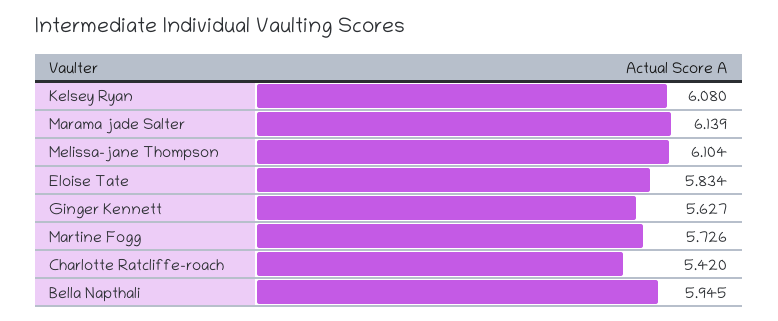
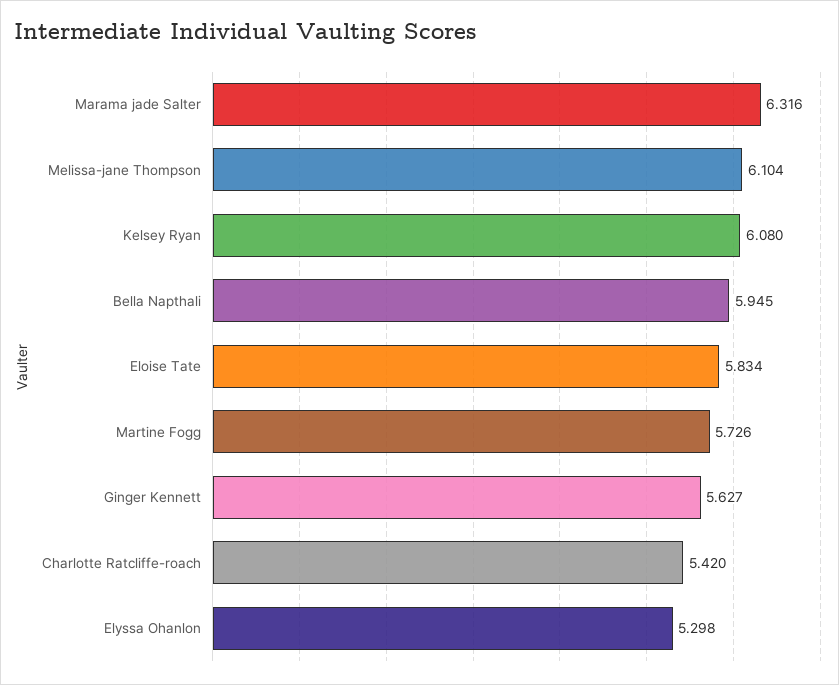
  {
    "Kelsey Ryan": 6.08,
-   "Marama jade Salter": 6.139,
+   "Marama jade Salter": 6.316,
    "Melissa-jane Thompson": 6.104,
    "Eloise Tate": 5.834,
    "Ginger Kennett": 5.627,
    "Martine Fogg": 5.726,
    "Charlotte Ratcliffe-roach": 5.42,
-   "Bella Napthali": 5.945
+   "Bella Napthali": 5.945,
+   "Elyssa Ohanlon": 5.298
  }

